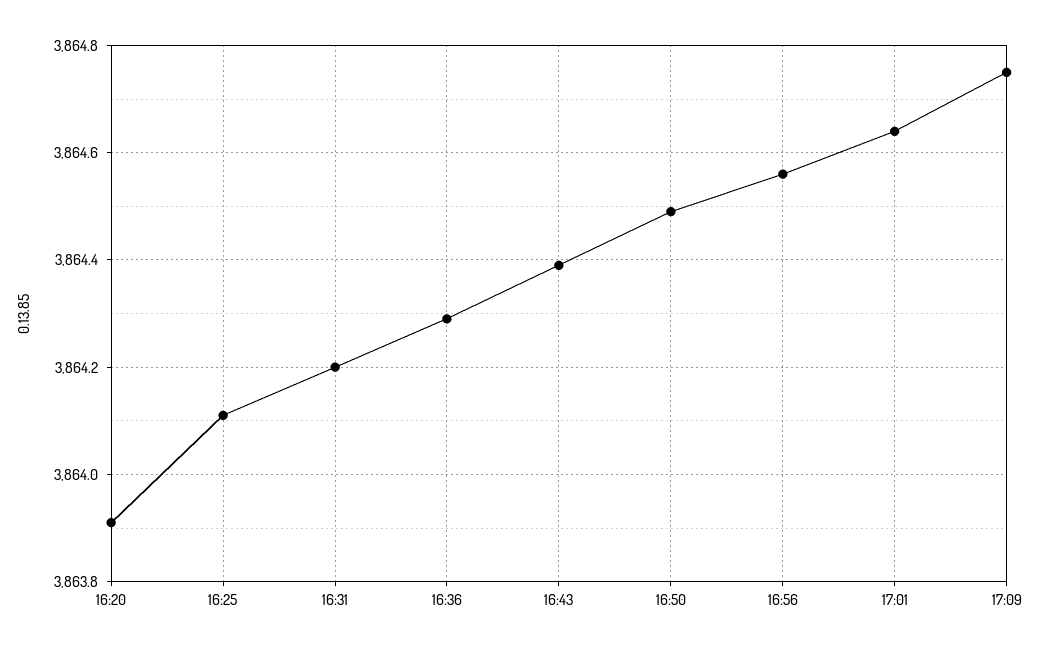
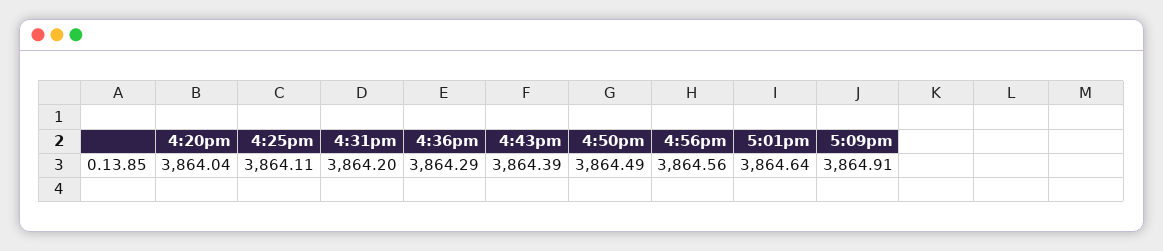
  {
-   "16:20": 3863.9,
+   "16:20": 3864.04,
    "16:25": 3864.11,
    "16:31": 3864.2,
    "16:36": 3864.29,
    "16:43": 3864.39,
    "16:50": 3864.49,
    "16:56": 3864.56,
    "17:01": 3864.64,
-   "17:09": 3864.75
+   "17:09": 3864.91
  }

